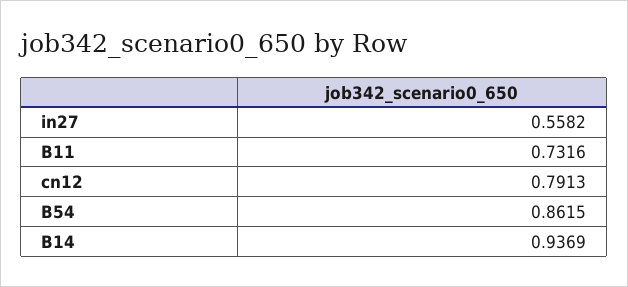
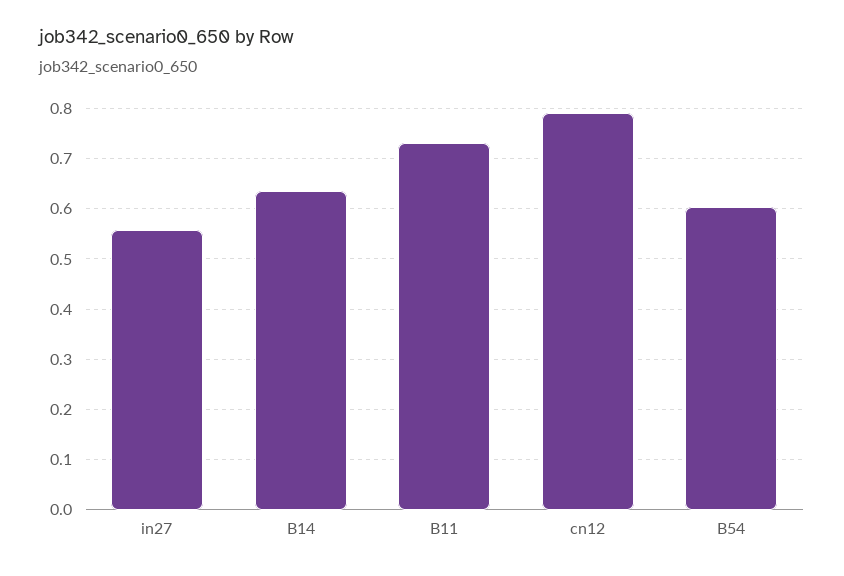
  {
    "in27": 0.5582,
    "B11": 0.7316,
    "cn12": 0.7913,
-   "B54": 0.8615,
+   "B54": 0.6,
-   "B14": 0.9369
+   "B14": 0.64
  }

